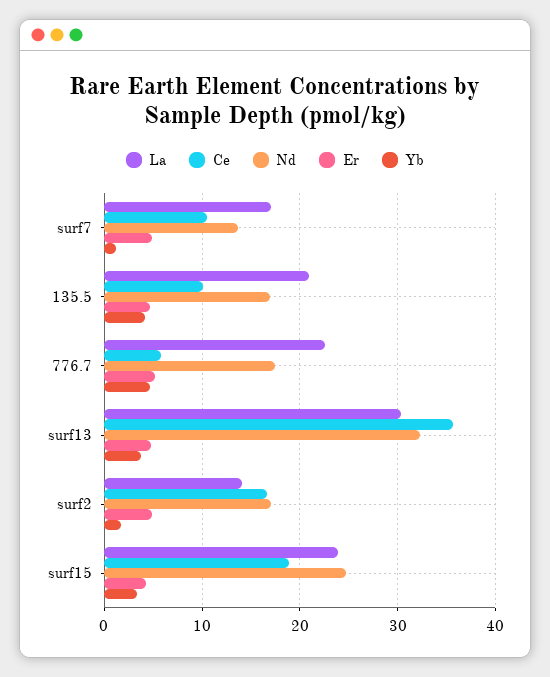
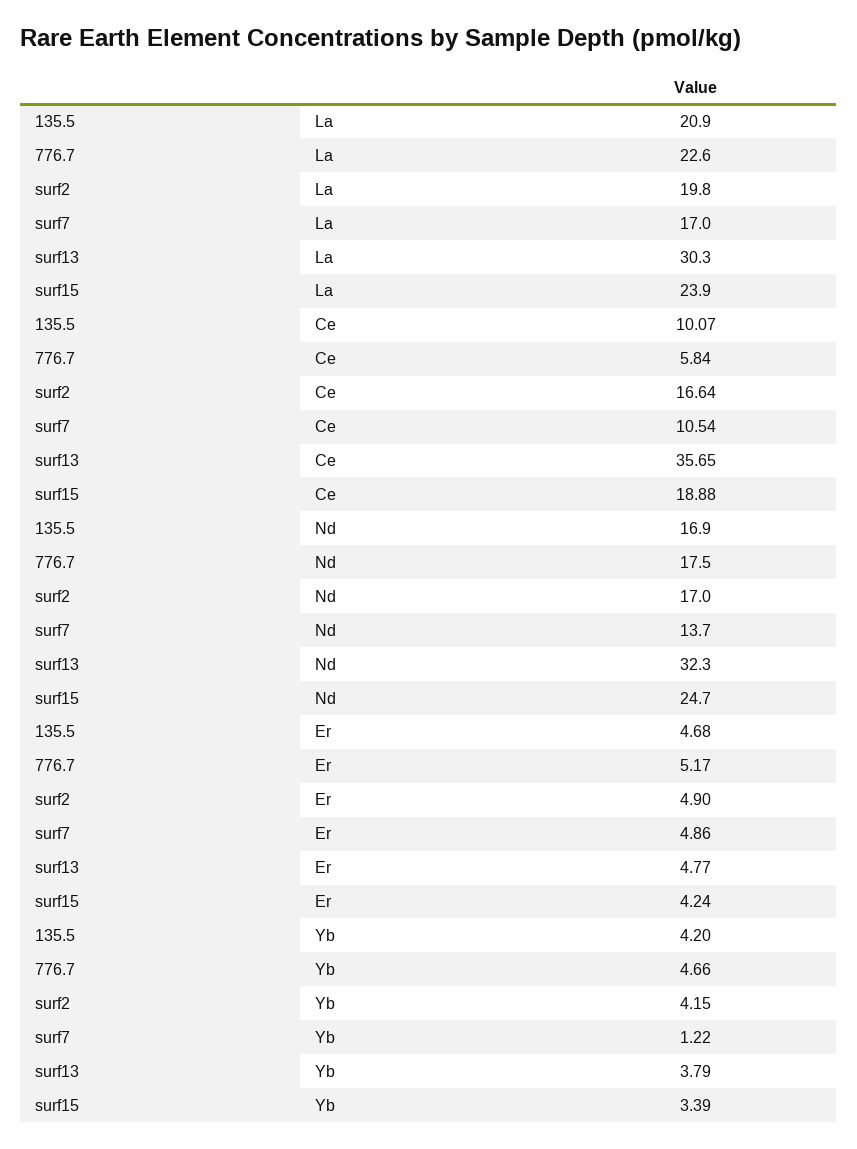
  {
    "La": {
      "surf7": 17,
      "135.5": 20.9,
      "776.7": 22.6,
      "surf13": 30.3,
-     "surf2": 14,
+     "surf2": 19.8,
      "surf15": 23.9
    },
    "Ce": {
      "surf7": 10.54,
      "135.5": 10.07,
      "776.7": 5.84,
      "surf13": 35.65,
      "surf2": 16.64,
      "surf15": 18.88
    },
    "Nd": {
      "surf7": 13.7,
      "135.5": 16.9,
      "776.7": 17.5,
      "surf13": 32.3,
      "surf2": 17,
      "surf15": 24.7
    },
    "Er": {
      "surf7": 4.86,
      "135.5": 4.68,
      "776.7": 5.17,
      "surf13": 4.77,
      "surf2": 4.9,
      "surf15": 4.24
    },
    "Yb": {
      "surf7": 1.22,
      "135.5": 4.2,
      "776.7": 4.66,
      "surf13": 3.79,
-     "surf2": 2,
+     "surf2": 4.15,
      "surf15": 3.39
    }
  }

